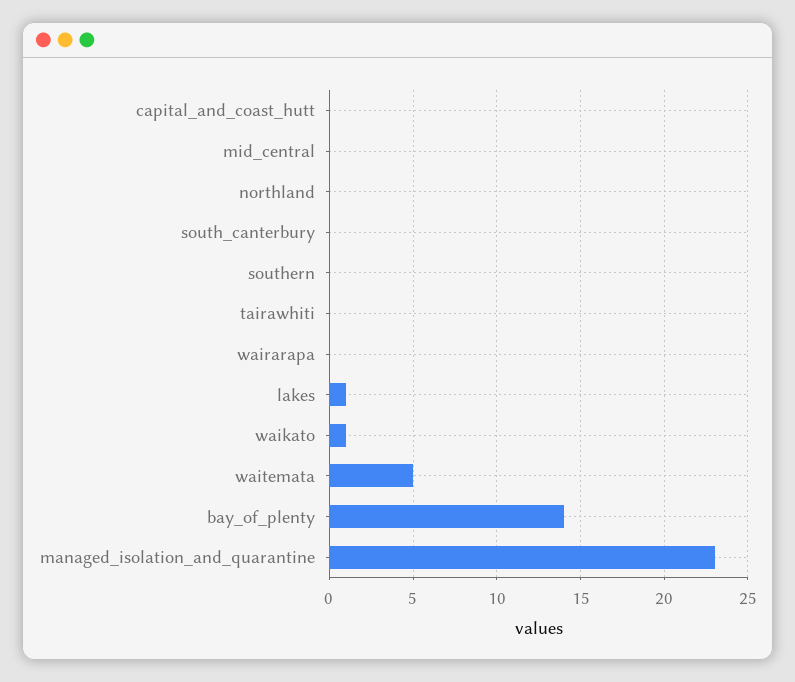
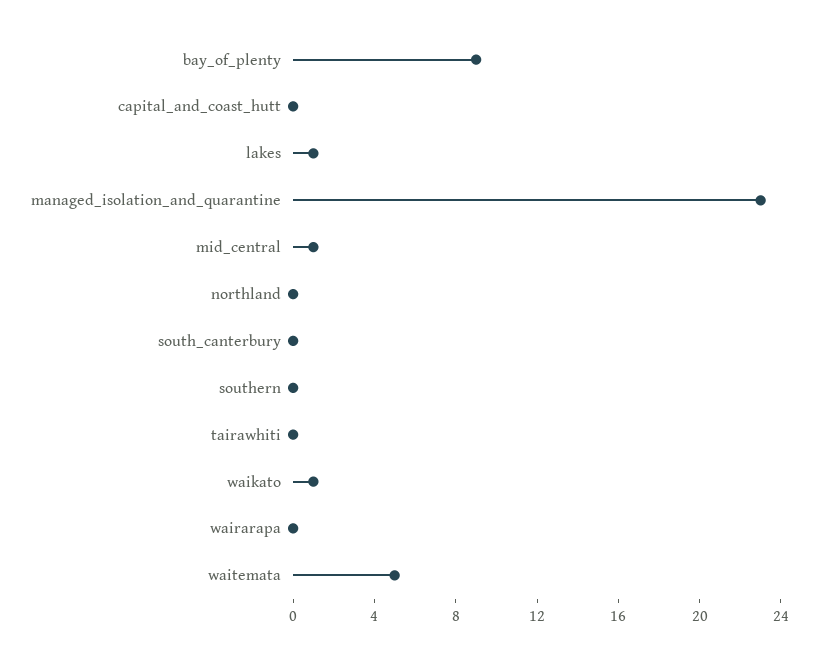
  {
    "capital_and_coast_hutt": 0,
-   "mid_central": 0,
+   "mid_central": 1,
    "northland": 0,
    "south_canterbury": 0,
    "southern": 0,
    "tairawhiti": 0,
    "wairarapa": 0,
    "lakes": 1,
    "waikato": 1,
    "waitemata": 5,
-   "bay_of_plenty": 14,
+   "bay_of_plenty": 9,
    "managed_isolation_and_quarantine": 23
  }

